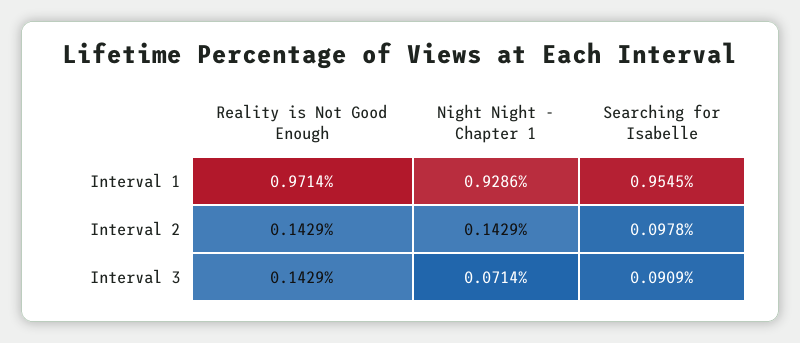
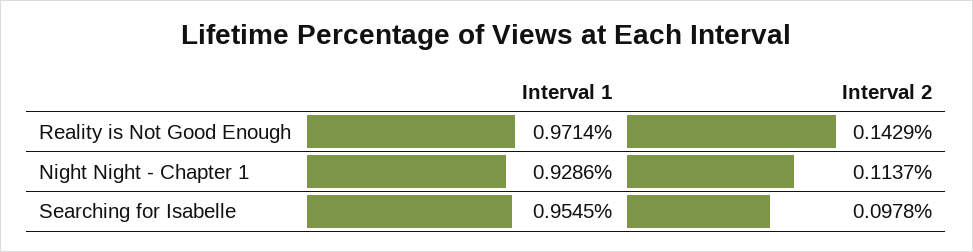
  {
    "Reality is Not Good Enough": {
      "Interval 1": 0.9714,
-     "Interval 2": 0.1429,
+     "Interval 2": 0.1429
-     "Interval 3": 0.1429
    },
    "Night Night - Chapter 1": {
      "Interval 1": 0.9286,
-     "Interval 2": 0.1429,
+     "Interval 2": 0.1137
-     "Interval 3": 0.0714
    },
    "Searching for Isabelle": {
      "Interval 1": 0.9545,
-     "Interval 2": 0.0978,
+     "Interval 2": 0.0978
-     "Interval 3": 0.0909
    }
  }

